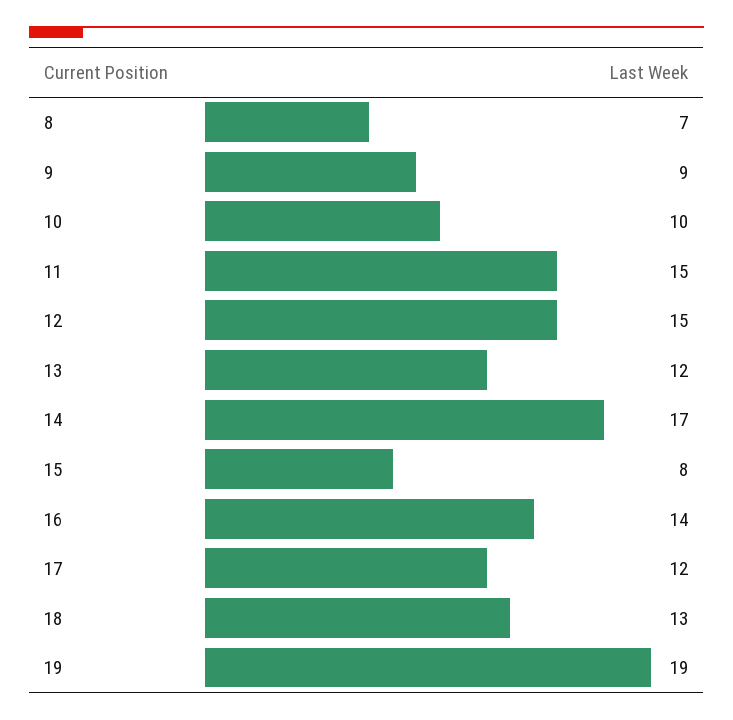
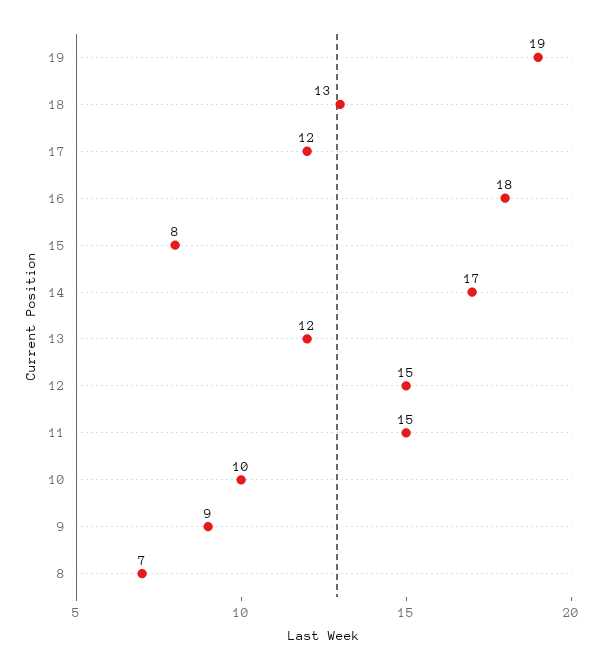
  {
    "8": 7,
    "9": 9,
    "10": 10,
    "11": 15,
    "12": 15,
    "13": 12,
    "14": 17,
    "15": 8,
-   "16": 14,
+   "16": 18,
    "17": 12,
    "18": 13,
    "19": 19
  }

